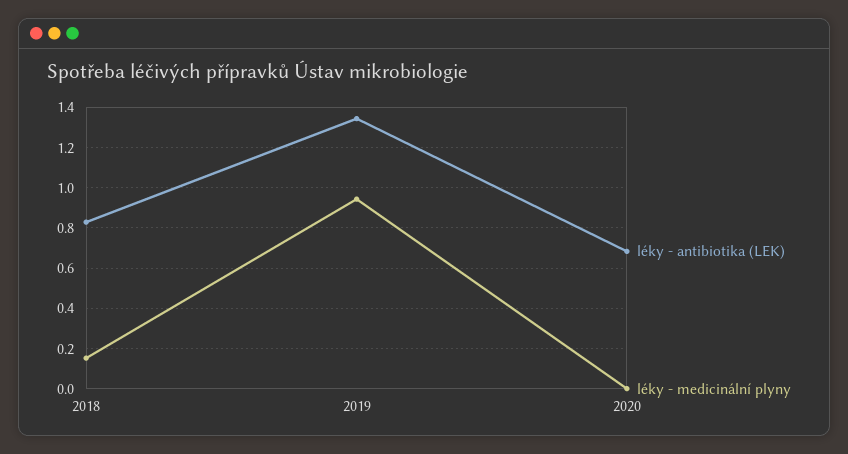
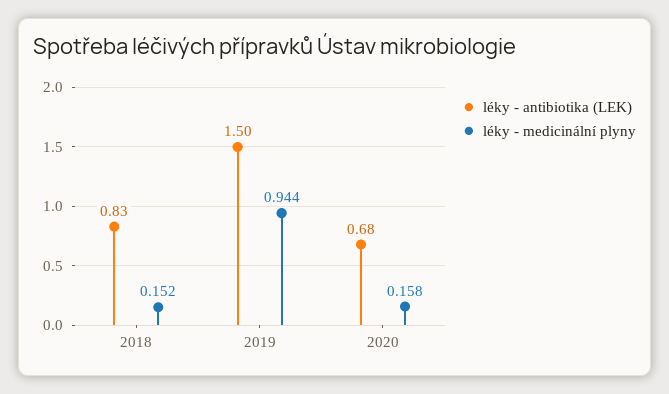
  {
    "léky - antibiotika (LEK)": {
      "2018": 0.83,
-     "2019": 1.35,
+     "2019": 1.5,
      "2020": 0.68
    },
    "léky - medicinální plyny": {
      "2018": 0.152,
      "2019": 0.944,
-     "2020": 0
+     "2020": 0.158
    }
  }

